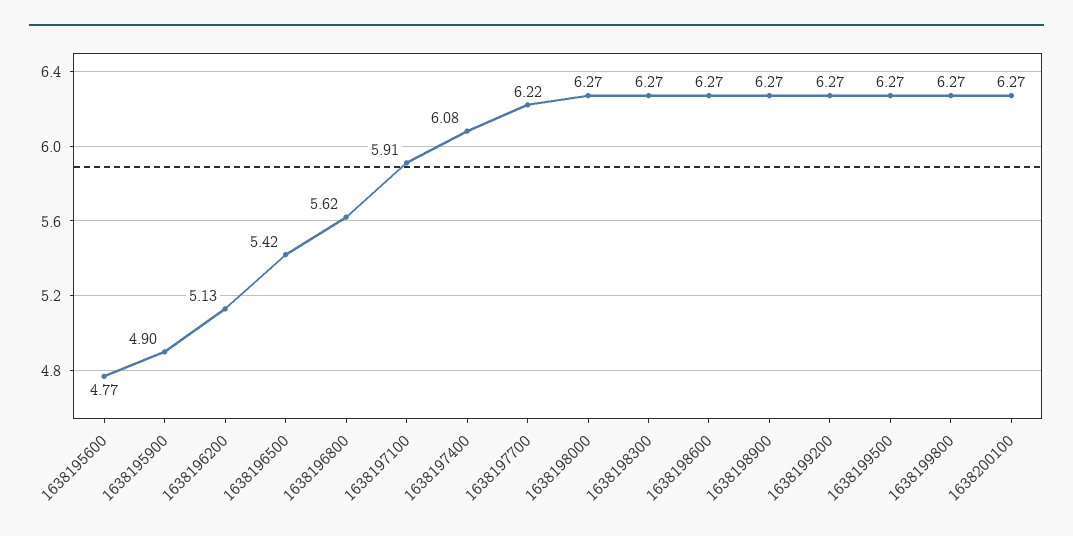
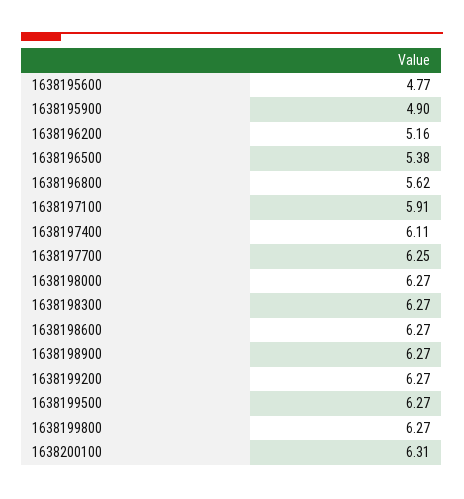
  {
    "1638195600": 4.77,
    "1638195900": 4.9,
-   "1638196200": 5.13,
+   "1638196200": 5.16,
-   "1638196500": 5.42,
+   "1638196500": 5.38,
    "1638196800": 5.62,
    "1638197100": 5.91,
-   "1638197400": 6.08,
+   "1638197400": 6.11,
-   "1638197700": 6.22,
+   "1638197700": 6.25,
    "1638198000": 6.27,
    "1638198300": 6.27,
    "1638198600": 6.27,
    "1638198900": 6.27,
    "1638199200": 6.27,
    "1638199500": 6.27,
    "1638199800": 6.27,
-   "1638200100": 6.27
+   "1638200100": 6.31
  }

